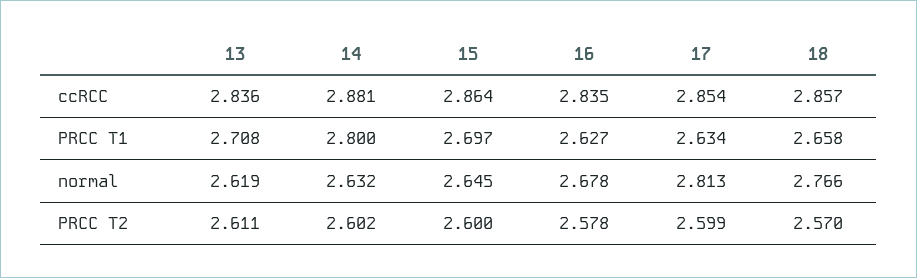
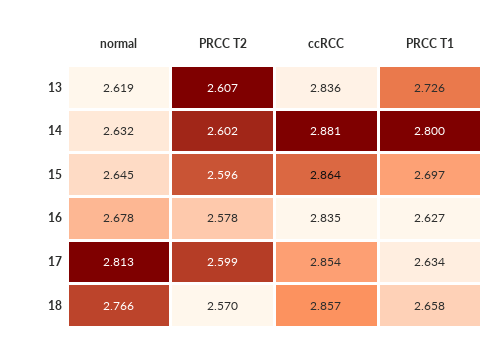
  {
    "13": {
      "ccRCC": 2.836,
-     "PRCC T1": 2.708,
+     "PRCC T1": 2.726,
      "normal": 2.619,
-     "PRCC T2": 2.611
+     "PRCC T2": 2.607
    },
    "14": {
      "ccRCC": 2.881,
      "PRCC T1": 2.8,
      "normal": 2.632,
      "PRCC T2": 2.602
    },
    "15": {
      "ccRCC": 2.864,
      "PRCC T1": 2.697,
      "normal": 2.645,
-     "PRCC T2": 2.6
+     "PRCC T2": 2.596
    },
    "16": {
      "ccRCC": 2.835,
      "PRCC T1": 2.627,
      "normal": 2.678,
      "PRCC T2": 2.578
    },
    "17": {
      "ccRCC": 2.854,
      "PRCC T1": 2.634,
      "normal": 2.813,
      "PRCC T2": 2.599
    },
    "18": {
      "ccRCC": 2.857,
      "PRCC T1": 2.658,
      "normal": 2.766,
      "PRCC T2": 2.57
    }
  }

